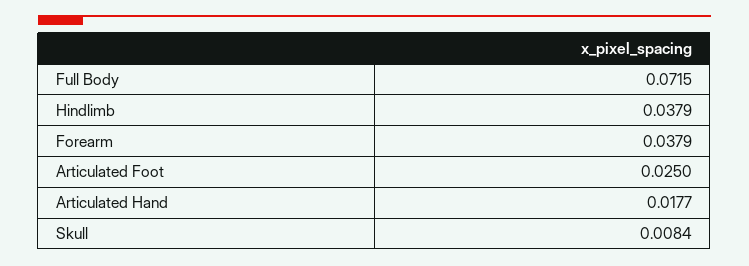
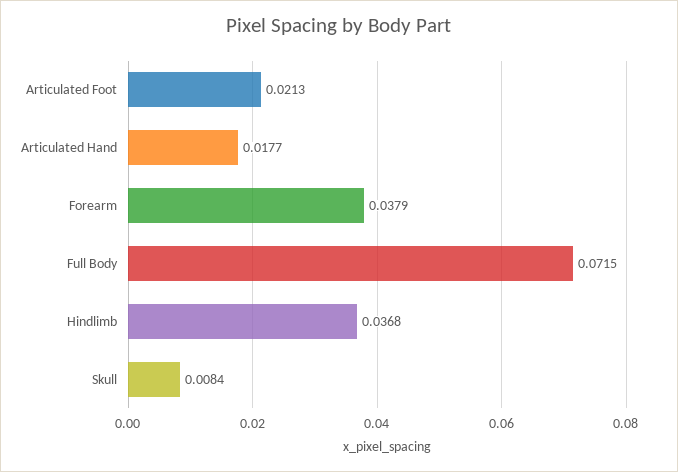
  {
    "Full Body": 0.0715,
-   "Hindlimb": 0.0379,
+   "Hindlimb": 0.0368,
    "Forearm": 0.0379,
-   "Articulated Foot": 0.025,
+   "Articulated Foot": 0.0213,
    "Articulated Hand": 0.0177,
    "Skull": 0.0084
  }

